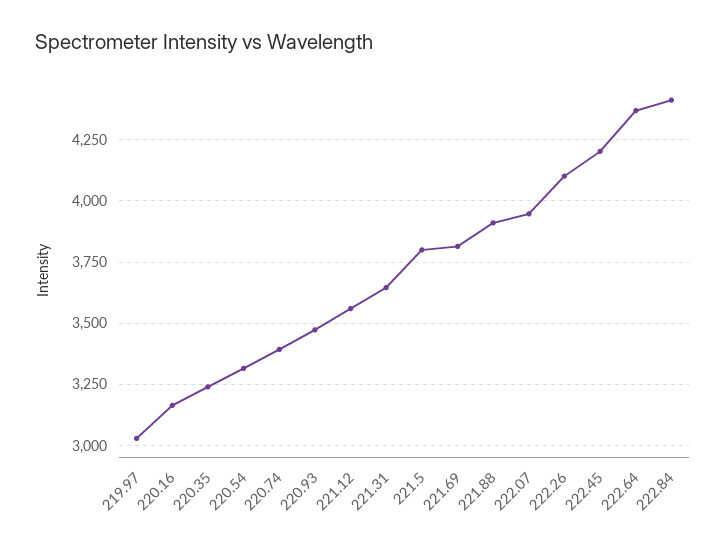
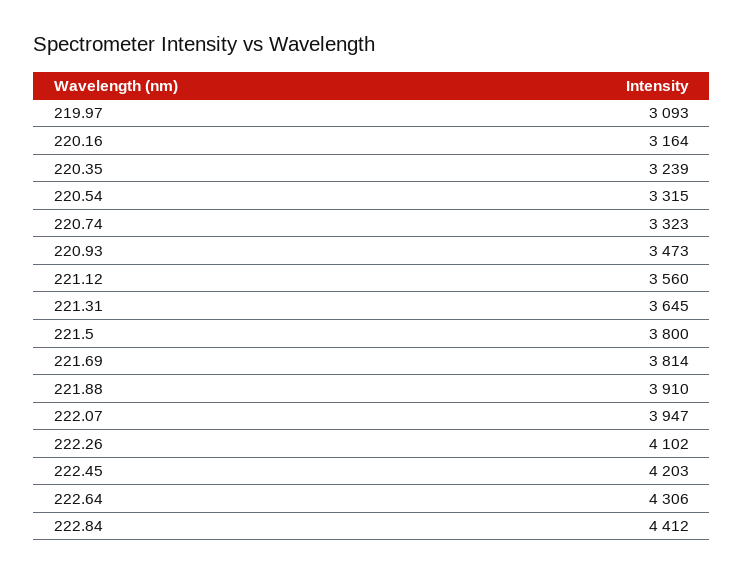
  {
-   "219.97": 3025,
+   "219.97": 3093,
    "220.16": 3164,
    "220.35": 3239,
    "220.54": 3315,
-   "220.74": 3400,
+   "220.74": 3323,
    "220.93": 3473,
    "221.12": 3560,
    "221.31": 3645,
    "221.5": 3800,
    "221.69": 3814,
    "221.88": 3910,
    "222.07": 3947,
    "222.26": 4102,
    "222.45": 4203,
-   "222.64": 4375,
+   "222.64": 4306,
    "222.84": 4412
  }

